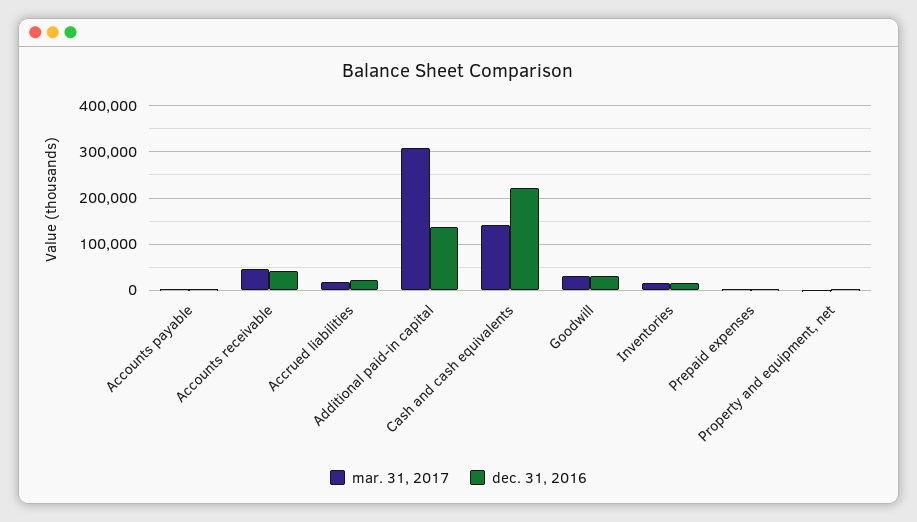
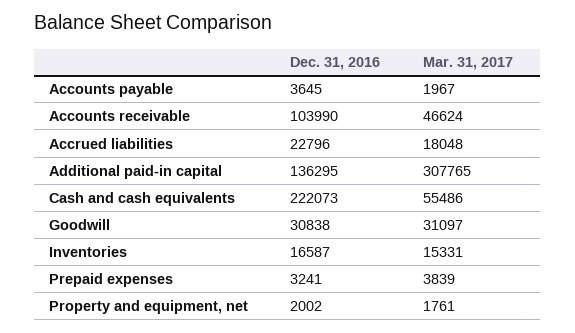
  {
    "mar. 31, 2017": {
      "Accounts payable": 1967,
      "Accounts receivable": 46624,
      "Accrued liabilities": 18048,
      "Additional paid-in capital": 307765,
-     "Cash and cash equivalents": 140000,
+     "Cash and cash equivalents": 55486,
      "Goodwill": 31097,
      "Inventories": 15331,
      "Prepaid expenses": 3839,
      "Property and equipment, net": 1761
    },
    "dec. 31, 2016": {
      "Accounts payable": 3645,
-     "Accounts receivable": 40000,
+     "Accounts receivable": 103990,
      "Accrued liabilities": 22796,
      "Additional paid-in capital": 136295,
      "Cash and cash equivalents": 222073,
      "Goodwill": 30838,
      "Inventories": 16587,
      "Prepaid expenses": 3241,
      "Property and equipment, net": 2002
    }
  }

